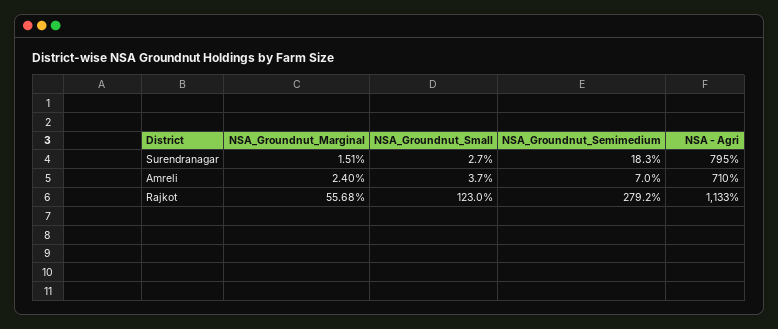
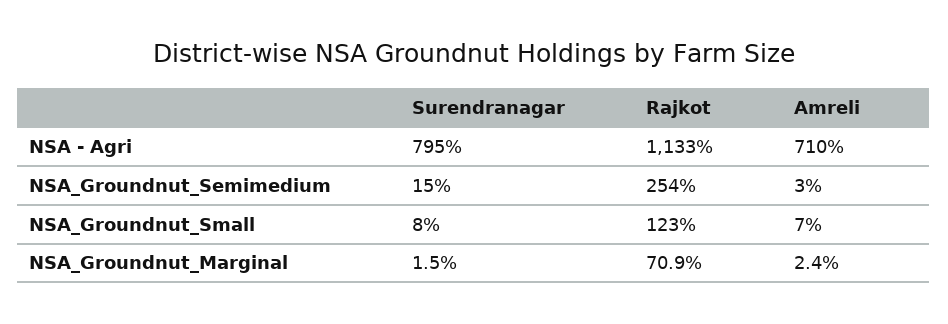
  {
    "NSA_Groundnut_Marginal": {
      "Surendranagar": 1.51,
      "Amreli": 2.4,
-     "Rajkot": 55.68
+     "Rajkot": 70.9
    },
    "NSA_Groundnut_Small": {
-     "Surendranagar": 2.7,
+     "Surendranagar": 8,
-     "Amreli": 3.7,
+     "Amreli": 7,
      "Rajkot": 123
    },
    "NSA_Groundnut_Semimedium": {
-     "Surendranagar": 18.3,
+     "Surendranagar": 15,
-     "Amreli": 7,
+     "Amreli": 3,
-     "Rajkot": 279.2
+     "Rajkot": 254
    },
    "NSA - Agri": {
      "Surendranagar": 795,
      "Amreli": 710,
      "Rajkot": 1133
    }
  }

